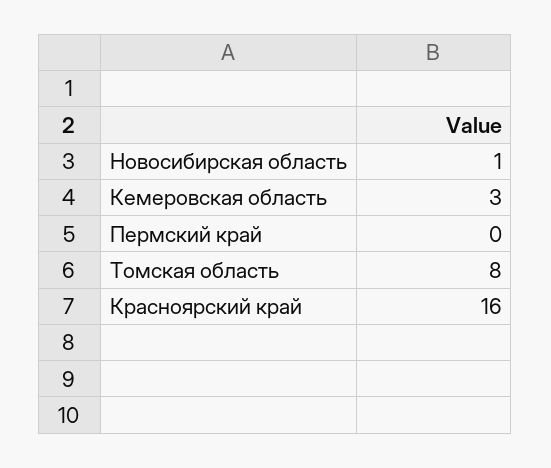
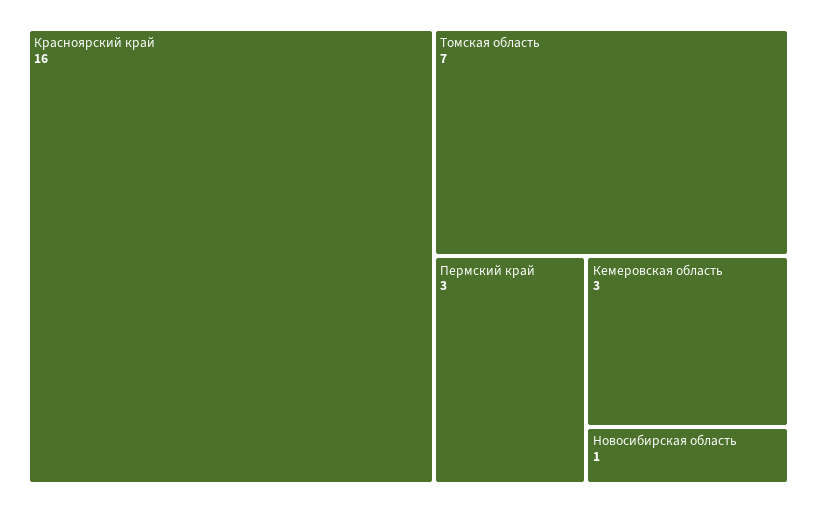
  {
    "Новосибирская область": 1,
    "Кемеровская область": 3,
-   "Пермский край": 0,
+   "Пермский край": 3,
-   "Томская область": 8,
+   "Томская область": 7,
    "Красноярский край": 16
  }

